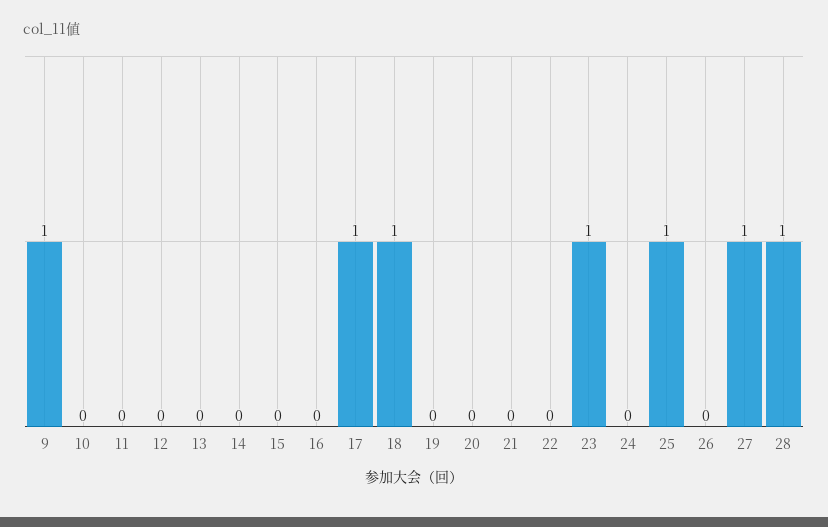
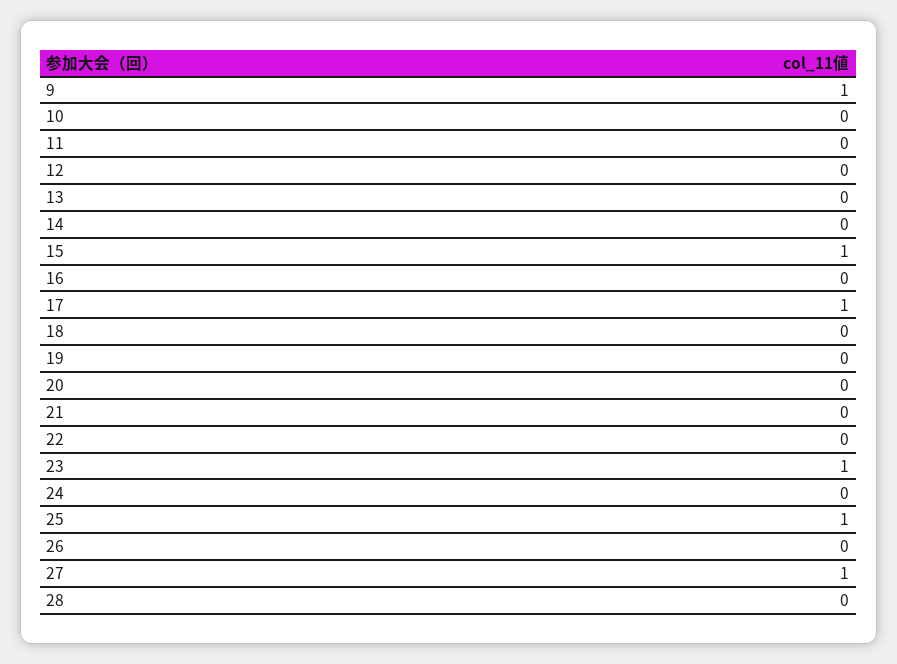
  {
    "9": 1,
    "10": 0,
    "11": 0,
    "12": 0,
    "13": 0,
    "14": 0,
-   "15": 0,
+   "15": 1,
    "16": 0,
    "17": 1,
-   "18": 1,
+   "18": 0,
    "19": 0,
    "20": 0,
    "21": 0,
    "22": 0,
    "23": 1,
    "24": 0,
    "25": 1,
    "26": 0,
    "27": 1,
-   "28": 1
+   "28": 0
  }

